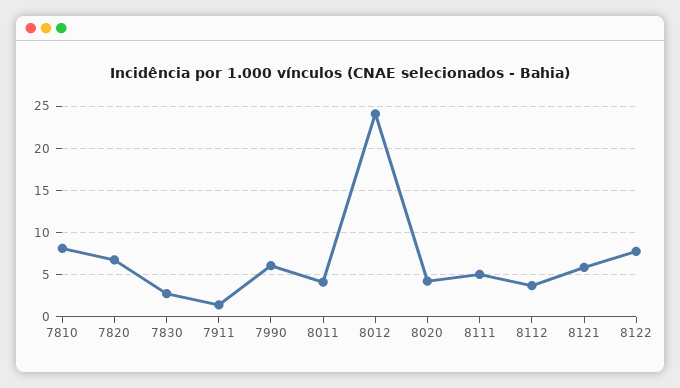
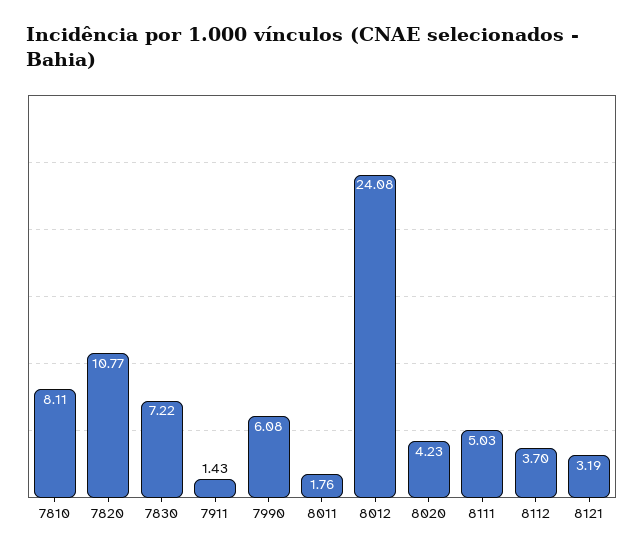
  {
    "7810": 8.11,
-   "7820": 7,
+   "7820": 10.77,
-   "7830": 3,
+   "7830": 7.22,
    "7911": 1.43,
    "7990": 6.08,
-   "8011": 4,
+   "8011": 1.76,
    "8012": 24.08,
    "8020": 4.23,
    "8111": 5.03,
    "8112": 3.7,
-   "8121": 6,
+   "8121": 3.19
-   "8122": 8
  }

